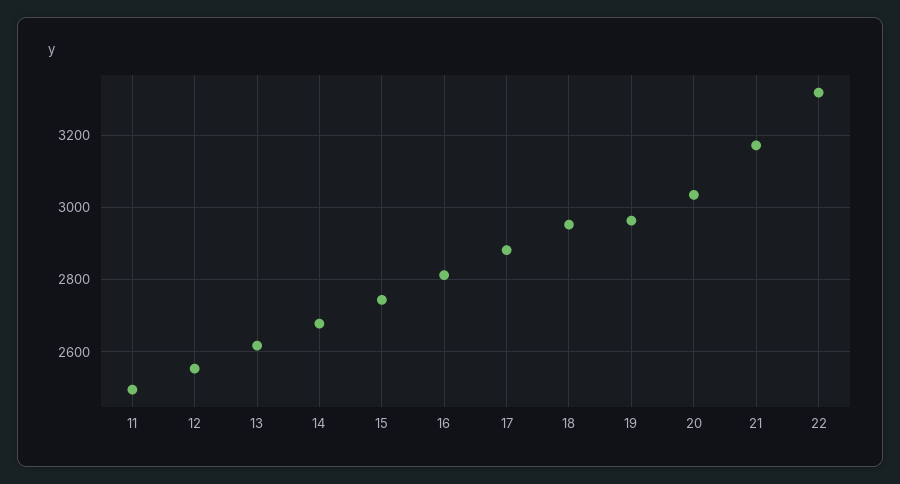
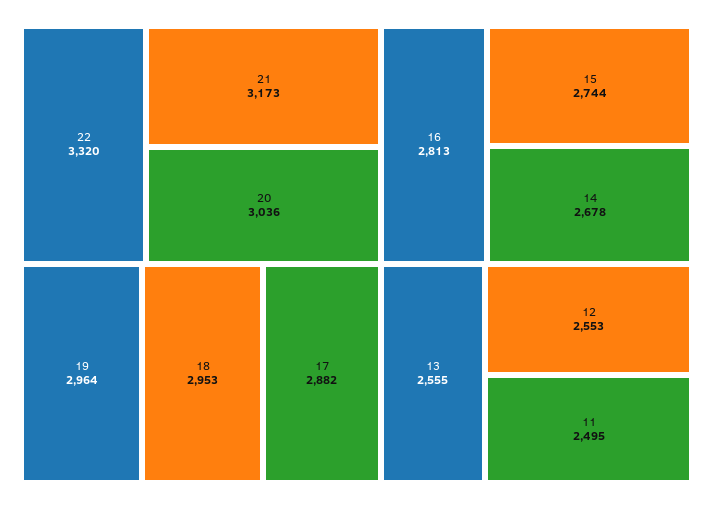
  {
    "11": 2495,
    "12": 2553,
-   "13": 2620,
+   "13": 2555,
    "14": 2678,
    "15": 2744,
    "16": 2813,
    "17": 2882,
    "18": 2953,
    "19": 2964,
    "20": 3036,
    "21": 3173,
    "22": 3320
  }

